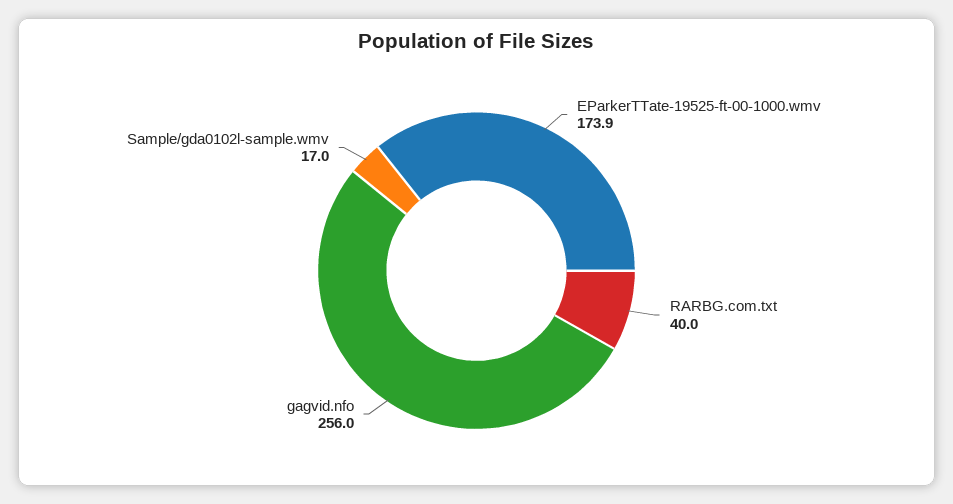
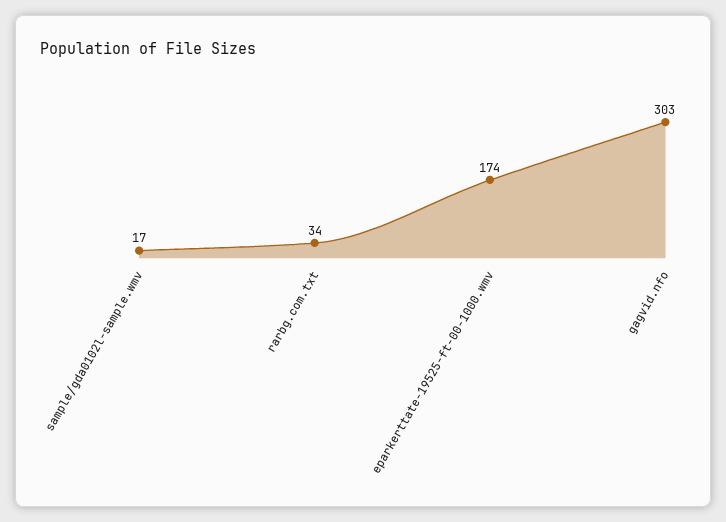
  {
    "EParkerTTate-19525-ft-00-1000.wmv": 173.9,
-   "RARBG.com.txt": 40,
+   "RARBG.com.txt": 34,
-   "gagvid.nfo": 256,
+   "gagvid.nfo": 303,
    "Sample/gda0102l-sample.wmv": 17
  }

